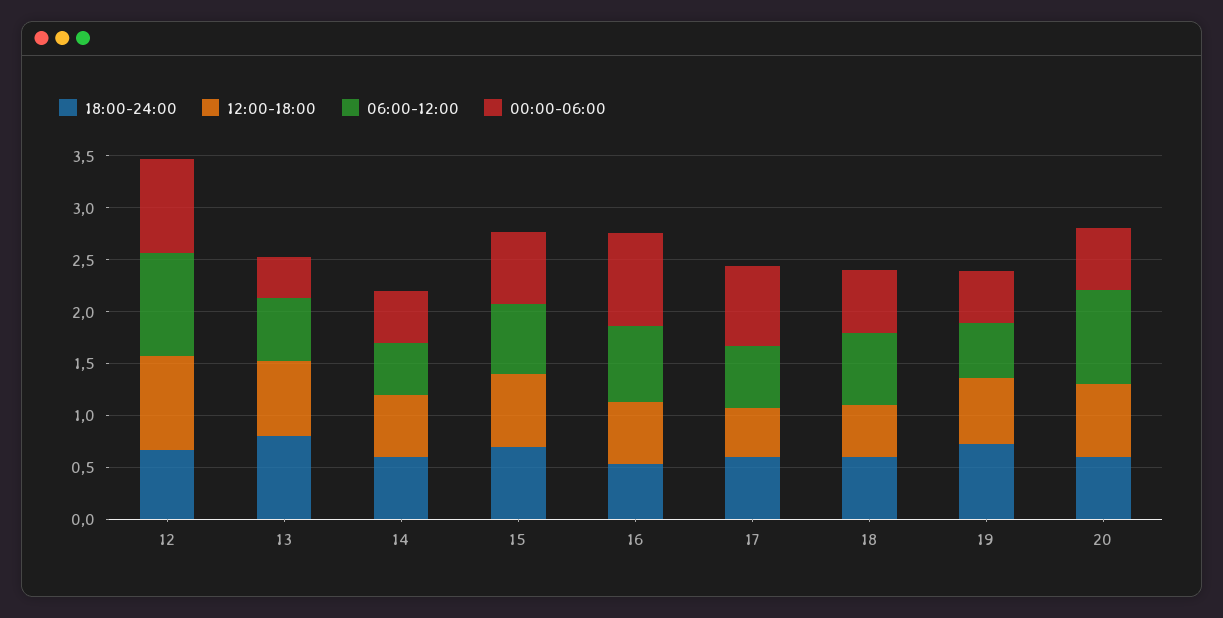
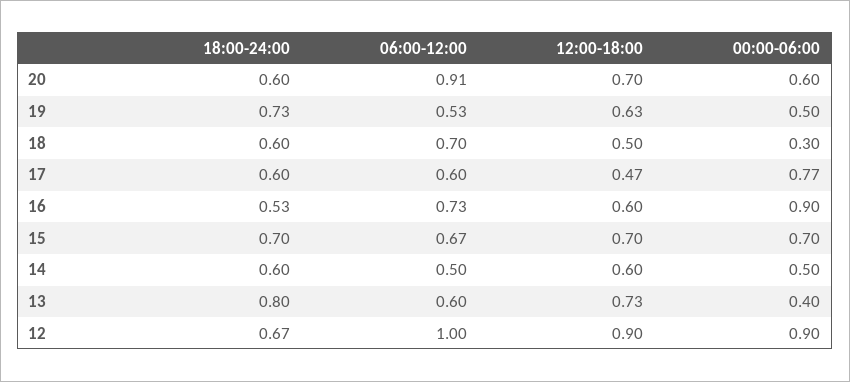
  {
    "18:00-24:00": {
      "12": 0.67,
      "13": 0.8,
      "14": 0.6,
      "15": 0.7,
      "16": 0.53,
      "17": 0.6,
      "18": 0.6,
      "19": 0.73,
      "20": 0.6
    },
    "12:00-18:00": {
      "12": 0.9,
      "13": 0.73,
      "14": 0.6,
      "15": 0.7,
      "16": 0.6,
      "17": 0.47,
      "18": 0.5,
      "19": 0.63,
      "20": 0.7
    },
    "06:00-12:00": {
      "12": 1,
      "13": 0.6,
      "14": 0.5,
      "15": 0.67,
      "16": 0.73,
      "17": 0.6,
      "18": 0.7,
      "19": 0.53,
      "20": 0.91
    },
    "00:00-06:00": {
      "12": 0.9,
      "13": 0.4,
      "14": 0.5,
      "15": 0.7,
      "16": 0.9,
      "17": 0.77,
-     "18": 0.6,
+     "18": 0.3,
      "19": 0.5,
      "20": 0.6
    }
  }

